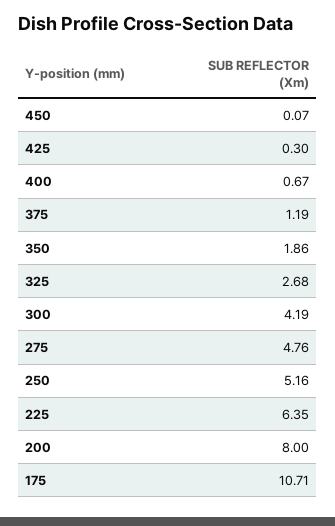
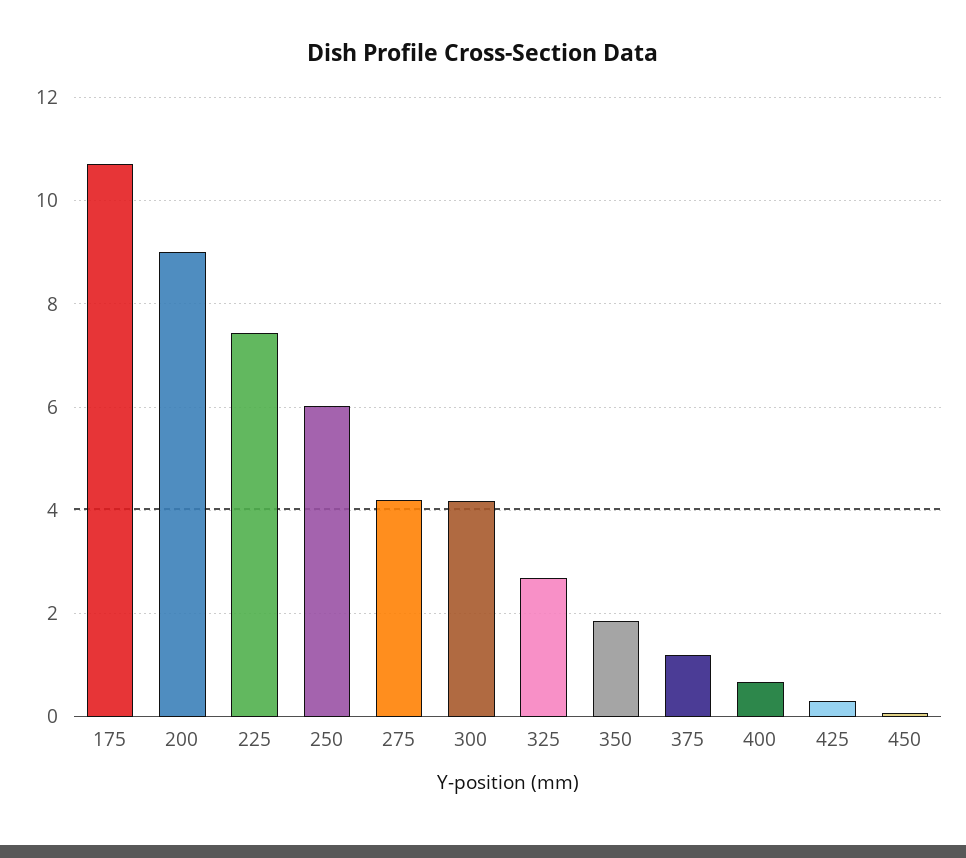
  {
    "450": 0.07,
    "425": 0.3,
    "400": 0.67,
    "375": 1.19,
    "350": 1.86,
    "325": 2.68,
    "300": 4.19,
-   "275": 4.76,
+   "275": 4.2,
-   "250": 5.16,
+   "250": 6,
-   "225": 6.35,
+   "225": 7.4,
-   "200": 8,
+   "200": 9,
    "175": 10.71
  }

